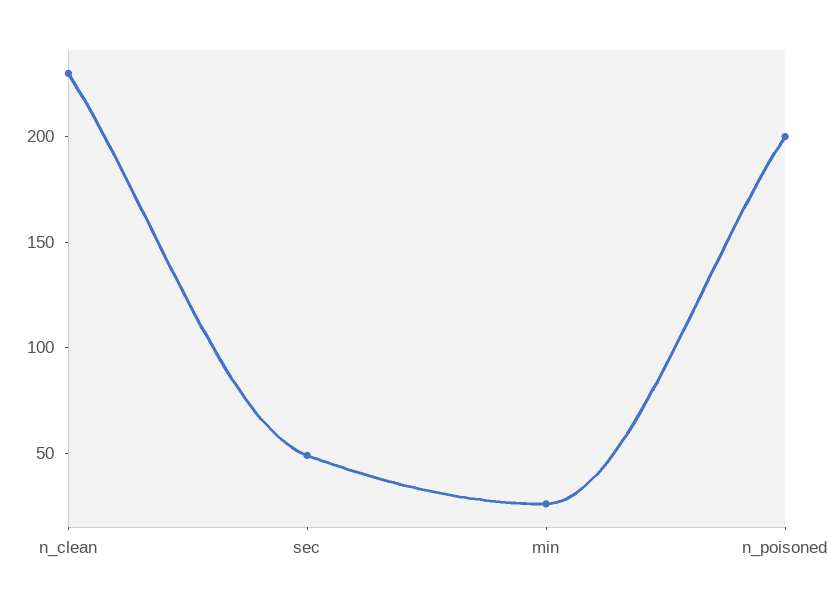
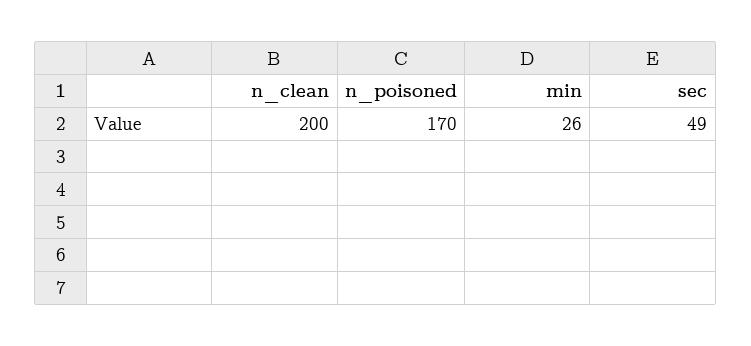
  {
-   "n_clean": 230,
+   "n_clean": 200,
    "sec": 49,
    "min": 26,
-   "n_poisoned": 200
+   "n_poisoned": 170
  }

